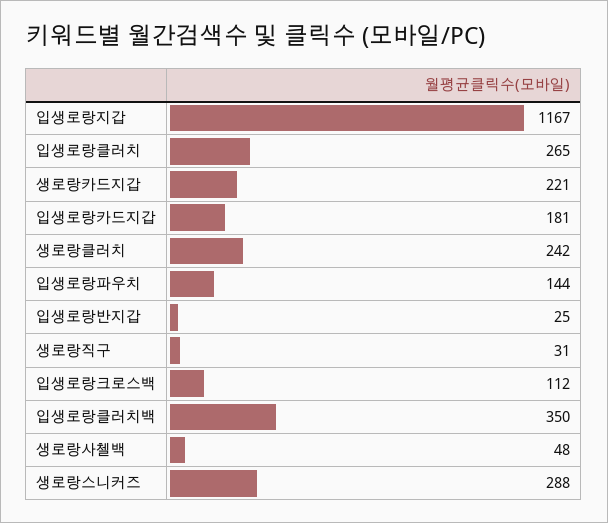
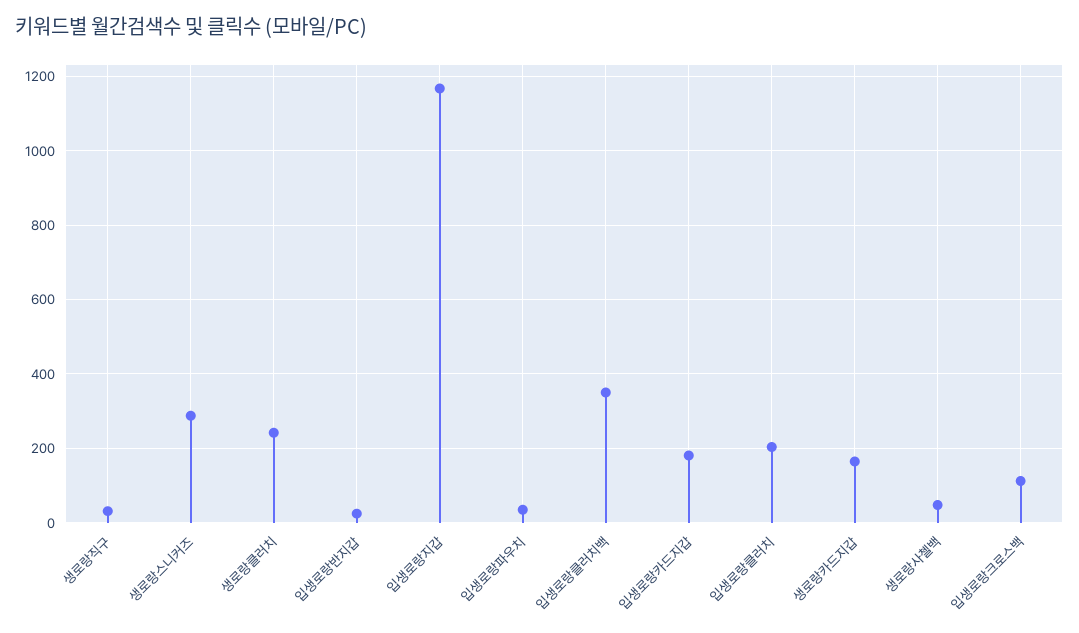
  {
    "입생로랑지갑": 1167,
-   "입생로랑클러치": 265,
+   "입생로랑클러치": 200,
-   "생로랑카드지갑": 221,
+   "생로랑카드지갑": 160,
    "입생로랑카드지갑": 181,
    "생로랑클러치": 242,
-   "입생로랑파우치": 144,
+   "입생로랑파우치": 40,
    "입생로랑반지갑": 25,
    "생로랑직구": 31,
    "입생로랑크로스백": 112,
    "입생로랑클러치백": 350,
    "생로랑사첼백": 48,
    "생로랑스니커즈": 288
  }

